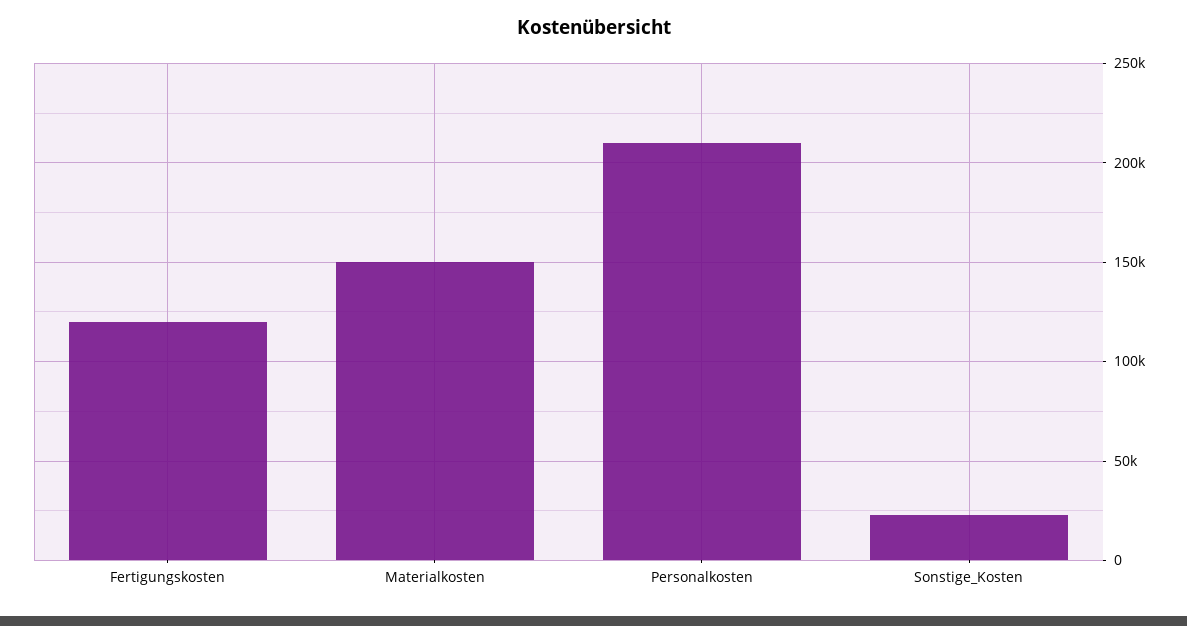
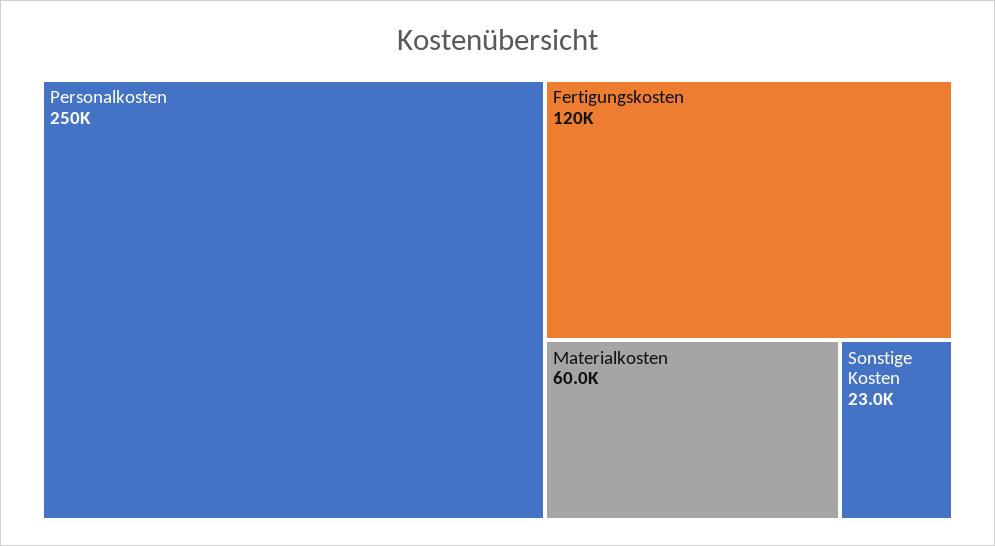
  {
    "Fertigungskosten": 120000,
-   "Materialkosten": 150000,
+   "Materialkosten": 60000,
-   "Personalkosten": 210000,
+   "Personalkosten": 250000,
    "Sonstige_Kosten": 23000
  }

